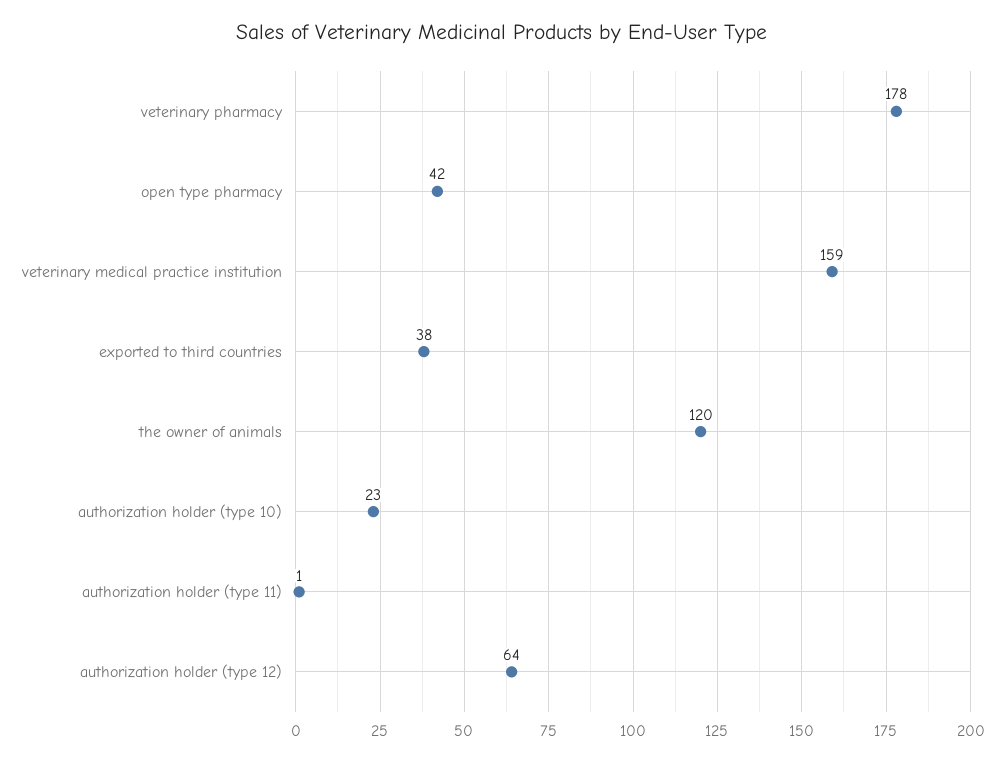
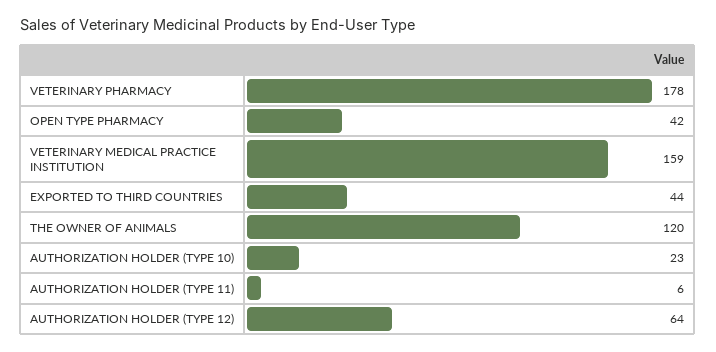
  {
    "veterinary pharmacy": 178,
    "open type pharmacy": 42,
    "veterinary medical practice institution": 159,
-   "exported to third countries": 38,
+   "exported to third countries": 44,
    "the owner of animals": 120,
    "authorization holder (type 10)": 23,
-   "authorization holder (type 11)": 1,
+   "authorization holder (type 11)": 6,
    "authorization holder (type 12)": 64
  }

